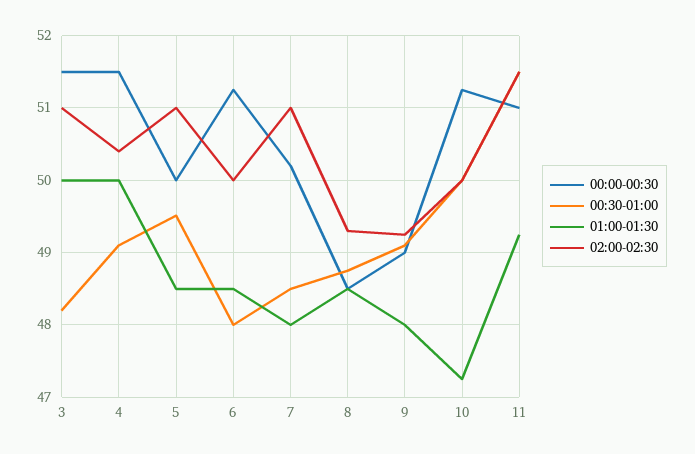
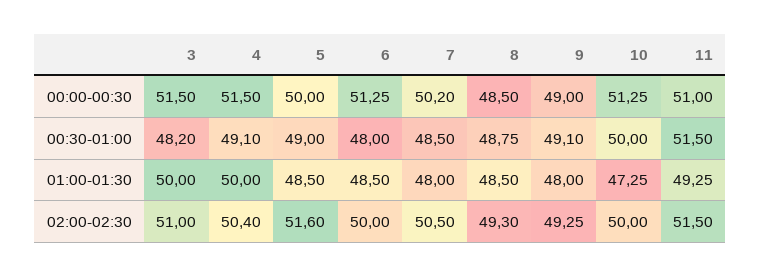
  {
    "00:00-00:30": {
      "3": 51.5,
      "4": 51.5,
      "5": 50,
      "6": 51.25,
      "7": 50.2,
      "8": 48.5,
      "9": 49,
      "10": 51.25,
      "11": 51
    },
    "00:30-01:00": {
      "3": 48.2,
      "4": 49.1,
-     "5": 49.5,
+     "5": 49,
      "6": 48,
      "7": 48.5,
      "8": 48.75,
      "9": 49.1,
      "10": 50,
      "11": 51.5
    },
    "01:00-01:30": {
      "3": 50,
      "4": 50,
      "5": 48.5,
      "6": 48.5,
      "7": 48,
      "8": 48.5,
      "9": 48,
      "10": 47.25,
      "11": 49.25
    },
    "02:00-02:30": {
      "3": 51,
      "4": 50.4,
-     "5": 51,
+     "5": 51.6,
      "6": 50,
-     "7": 51,
+     "7": 50.5,
      "8": 49.3,
      "9": 49.25,
      "10": 50,
      "11": 51.5
    }
  }

